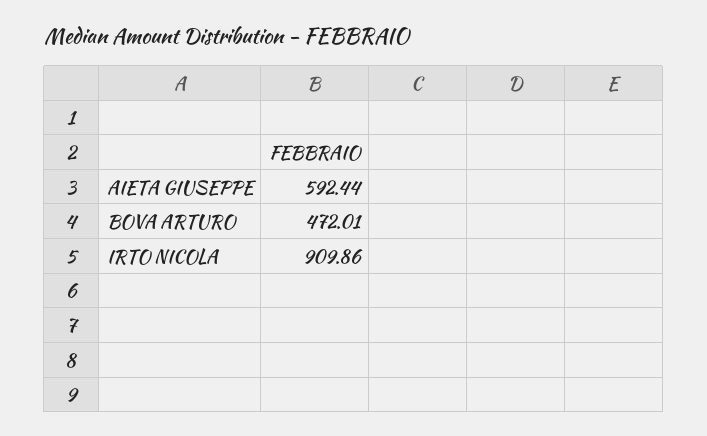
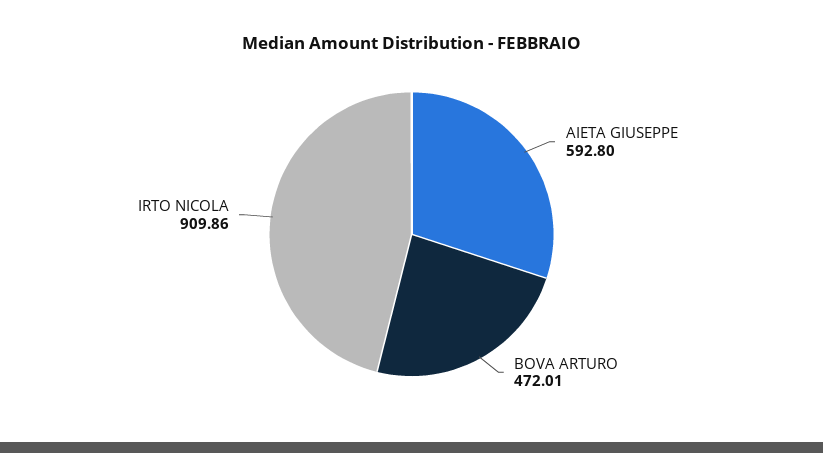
  {
-   "AIETA GIUSEPPE": 592.44,
+   "AIETA GIUSEPPE": 592.8,
    "BOVA ARTURO": 472.01,
    "IRTO NICOLA": 909.86
  }

